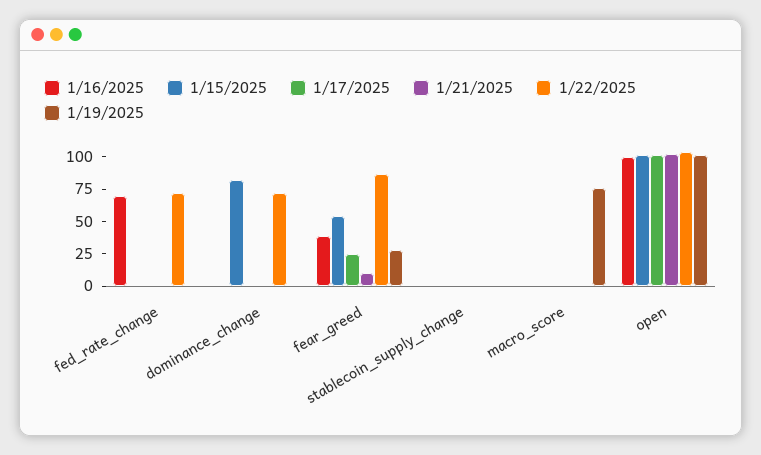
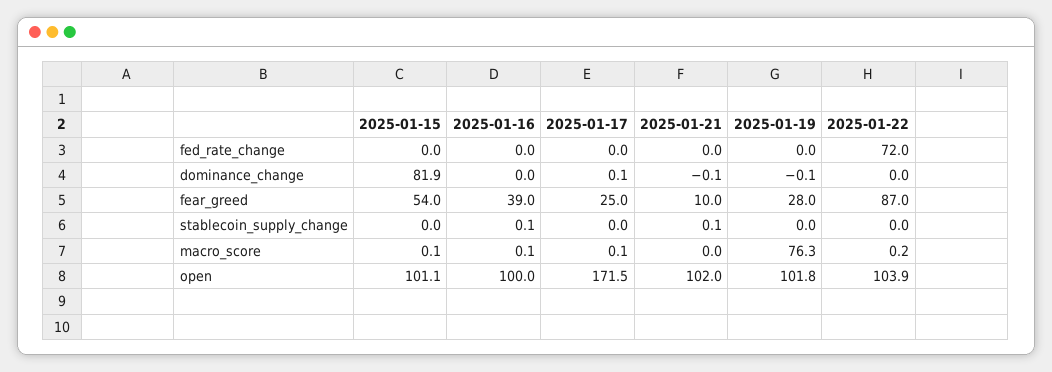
  {
    "1/16/2025": {
-     "fed_rate_change": 75,
+     "fed_rate_change": 0,
      "dominance_change": 0,
      "fear_greed": 39,
      "stablecoin_supply_change": 0.1,
      "macro_score": 0.1,
      "open": 100
    },
    "1/15/2025": {
      "fed_rate_change": 0,
      "dominance_change": 81.9,
      "fear_greed": 54,
      "stablecoin_supply_change": 0,
      "macro_score": 0.1,
      "open": 101.1
    },
    "1/17/2025": {
      "fed_rate_change": 0,
      "dominance_change": 0.1,
      "fear_greed": 25,
      "stablecoin_supply_change": 0,
      "macro_score": 0.1,
-     "open": 100
+     "open": 171.5
    },
    "1/21/2025": {
      "fed_rate_change": 0,
      "dominance_change": -0.1,
      "fear_greed": 10,
      "stablecoin_supply_change": 0.1,
      "macro_score": 0,
      "open": 102
    },
    "1/22/2025": {
      "fed_rate_change": 72,
-     "dominance_change": 75,
+     "dominance_change": 0,
      "fear_greed": 87,
      "stablecoin_supply_change": 0,
      "macro_score": 0.2,
      "open": 103.9
    },
    "1/19/2025": {
      "fed_rate_change": 0,
      "dominance_change": -0.1,
      "fear_greed": 28,
      "stablecoin_supply_change": 0,
      "macro_score": 76.3,
      "open": 101.8
    }
  }

